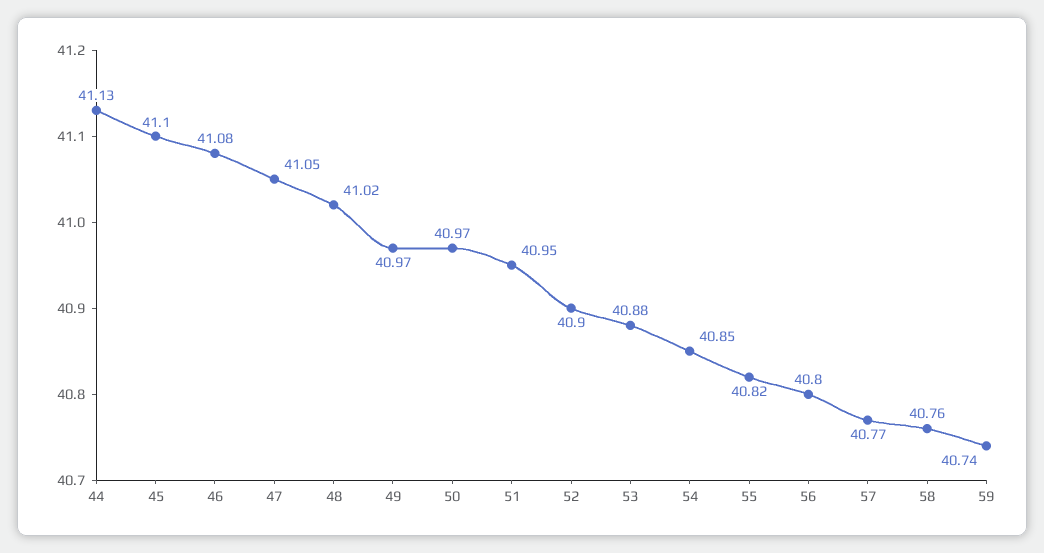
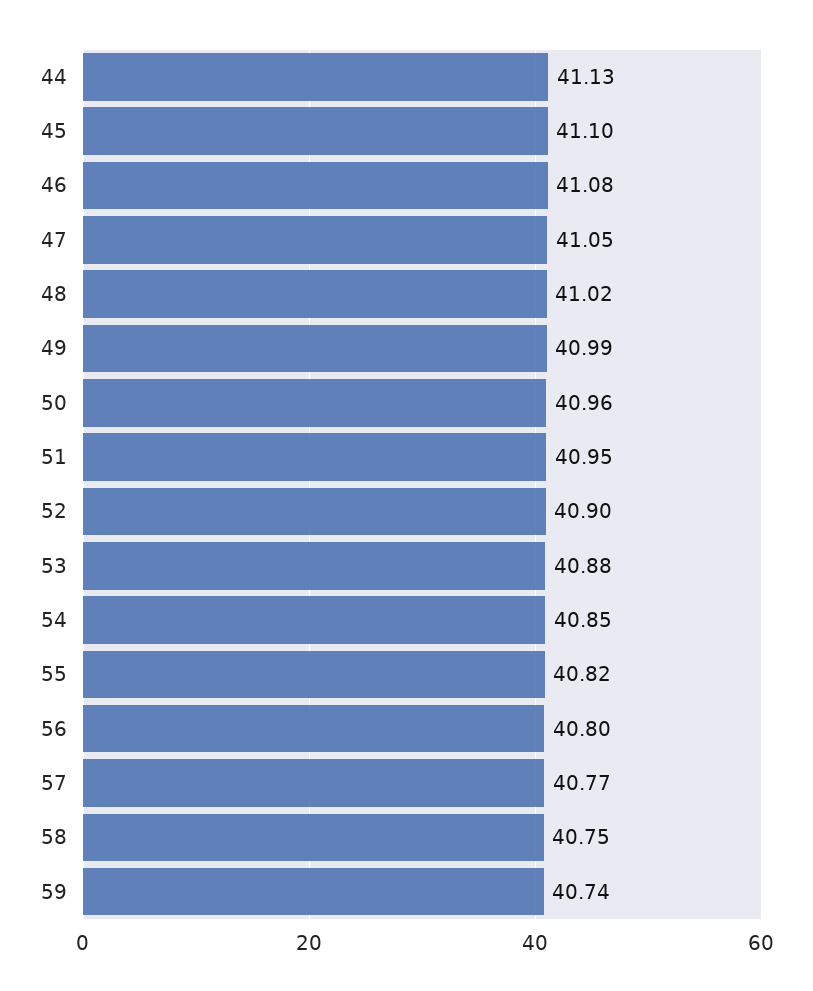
  {
    "44": 41.13,
    "45": 41.1,
    "46": 41.08,
    "47": 41.05,
    "48": 41.02,
-   "49": 40.97,
+   "49": 40.99,
-   "50": 40.97,
+   "50": 40.96,
    "51": 40.95,
    "52": 40.9,
    "53": 40.88,
    "54": 40.85,
    "55": 40.82,
    "56": 40.8,
    "57": 40.77,
-   "58": 40.76,
+   "58": 40.75,
    "59": 40.74
  }

